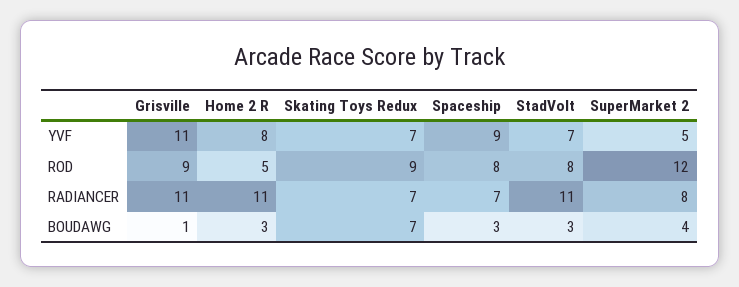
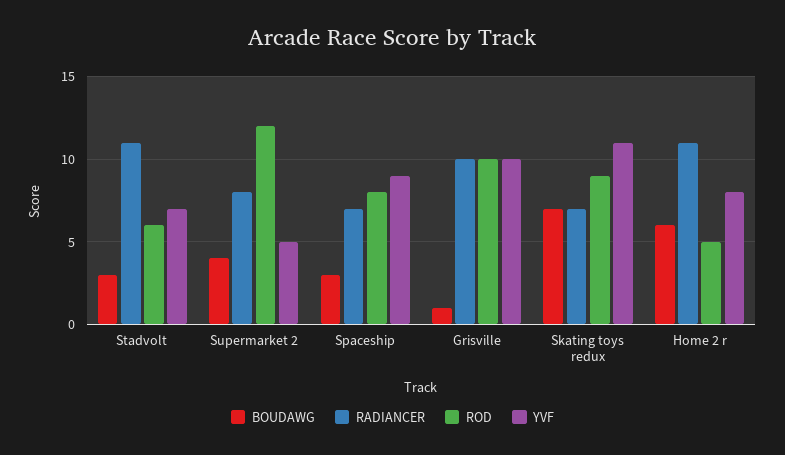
  {
    "YVF": {
-     "Grisville": 11,
+     "Grisville": 10,
      "Home 2 R": 8,
-     "Skating Toys Redux": 7,
+     "Skating Toys Redux": 11,
      "Spaceship": 9,
      "StadVolt": 7,
      "SuperMarket 2": 5
    },
    "ROD": {
-     "Grisville": 9,
+     "Grisville": 10,
      "Home 2 R": 5,
      "Skating Toys Redux": 9,
      "Spaceship": 8,
-     "StadVolt": 8,
+     "StadVolt": 6,
      "SuperMarket 2": 12
    },
    "RADIANCER": {
-     "Grisville": 11,
+     "Grisville": 10,
      "Home 2 R": 11,
      "Skating Toys Redux": 7,
      "Spaceship": 7,
      "StadVolt": 11,
      "SuperMarket 2": 8
    },
    "BOUDAWG": {
      "Grisville": 1,
-     "Home 2 R": 3,
+     "Home 2 R": 6,
      "Skating Toys Redux": 7,
      "Spaceship": 3,
      "StadVolt": 3,
      "SuperMarket 2": 4
    }
  }

